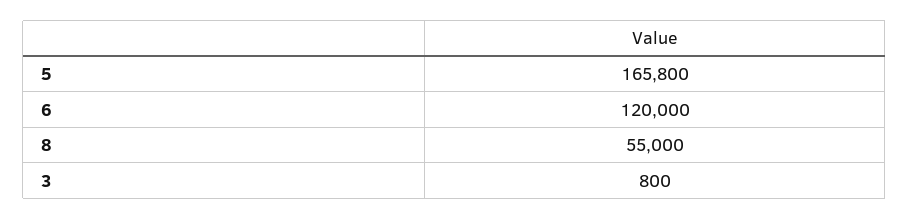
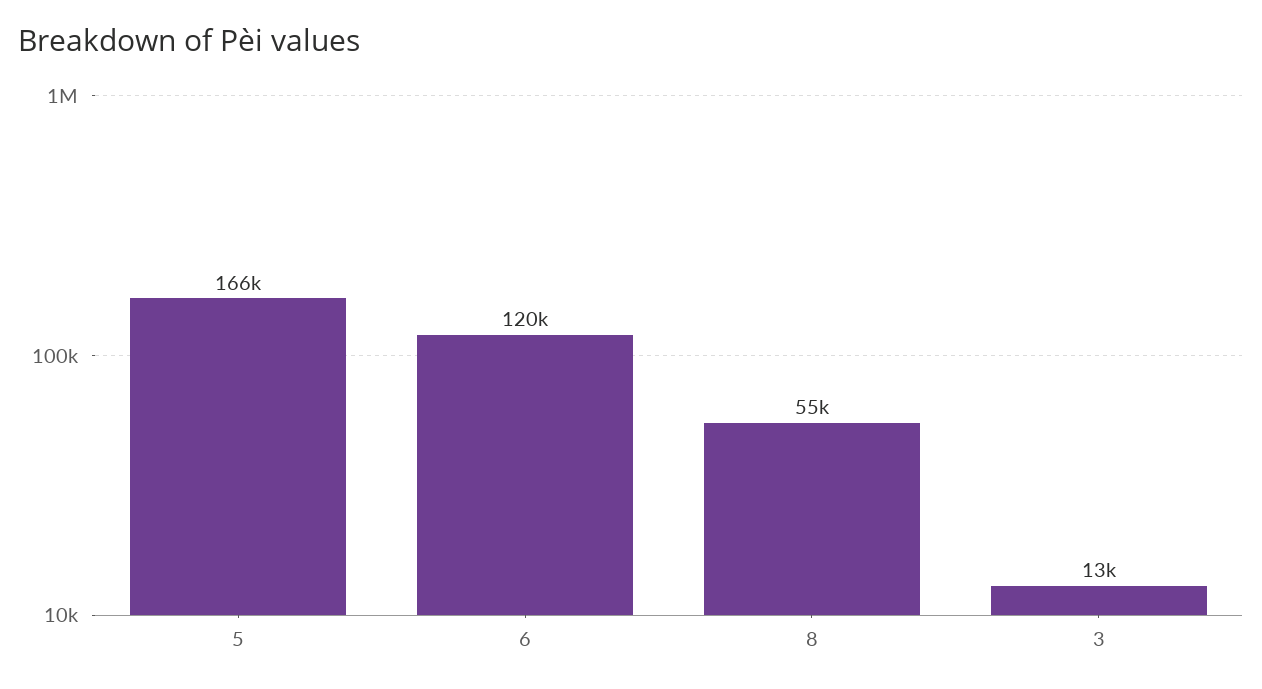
  {
    "5": 165800,
    "6": 120000,
    "8": 55000,
-   "3": 800
+   "3": 13000
  }

